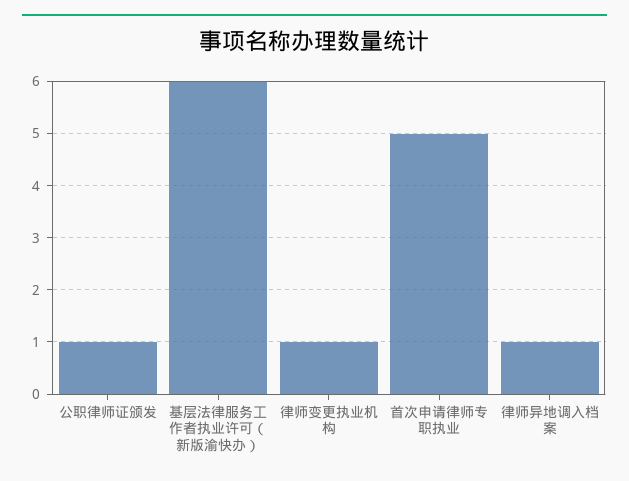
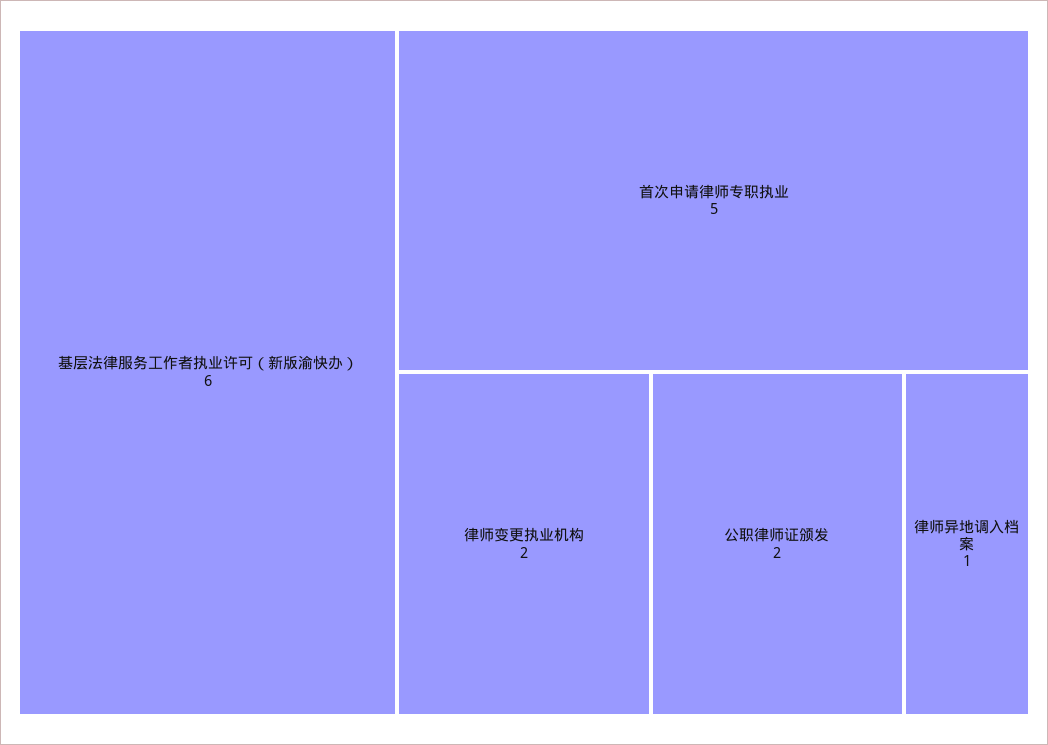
  {
-   "公职律师证颁发": 1,
+   "公职律师证颁发": 2,
    "基层法律服务工作者执业许可（新版渝快办）": 6,
-   "律师变更执业机构": 1,
+   "律师变更执业机构": 2,
    "首次申请律师专职执业": 5,
    "律师异地调入档案": 1
  }

